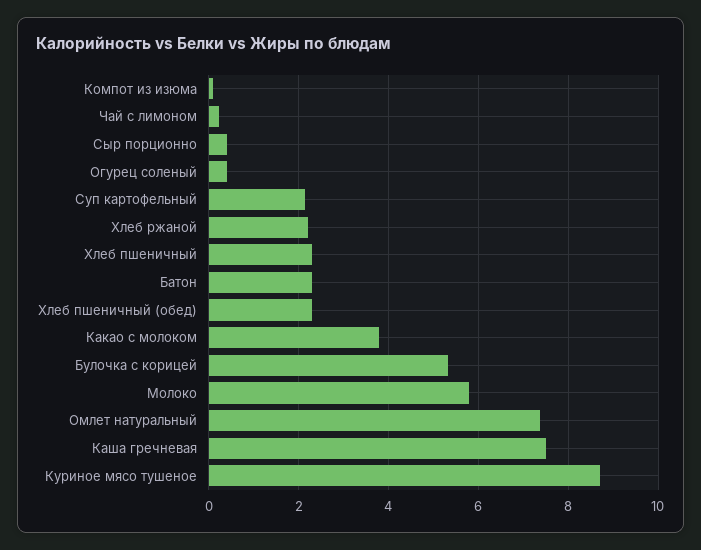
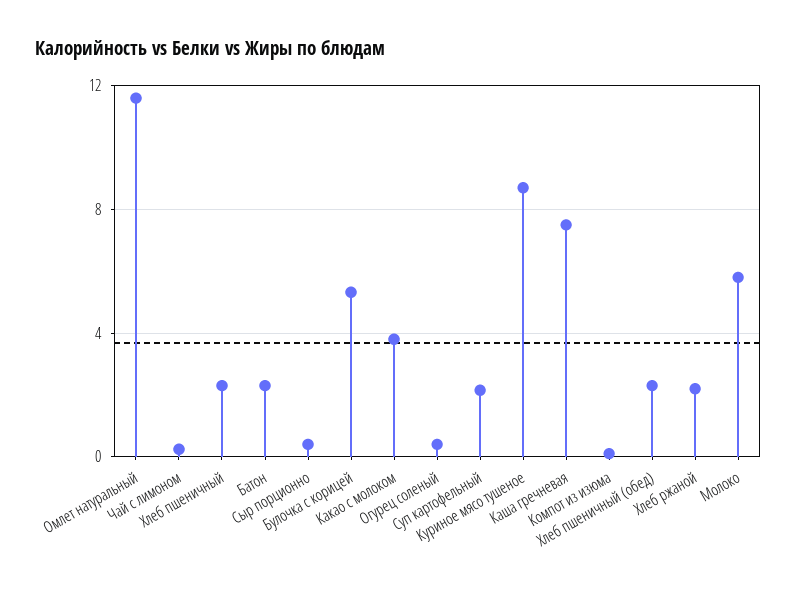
  {
    "Компот из изюма": 0.2,
    "Чай с лимоном": 0.2,
    "Сыр порционно": 0.4,
    "Огурец соленый": 0.4,
    "Суп картофельный": 2.2,
    "Хлеб ржаной": 2.2,
    "Хлеб пшеничный": 2.4,
    "Батон": 2.4,
    "Хлеб пшеничный (обед)": 2.4,
    "Какао с молоком": 3.8,
    "Булочка с корицей": 5.4,
    "Молоко": 5.8,
-   "Омлет натуральный": 7.4,
+   "Омлет натуральный": 11.5,
    "Каша гречневая": 7.6,
    "Куриное мясо тушеное": 8.8
  }

